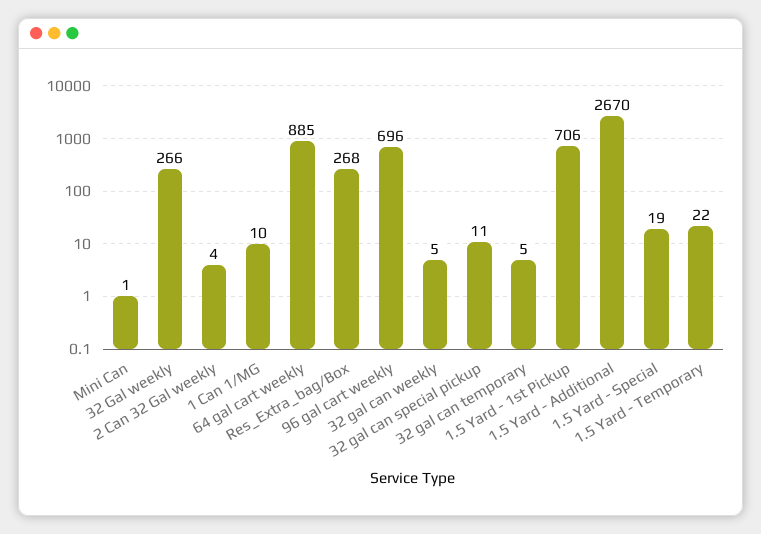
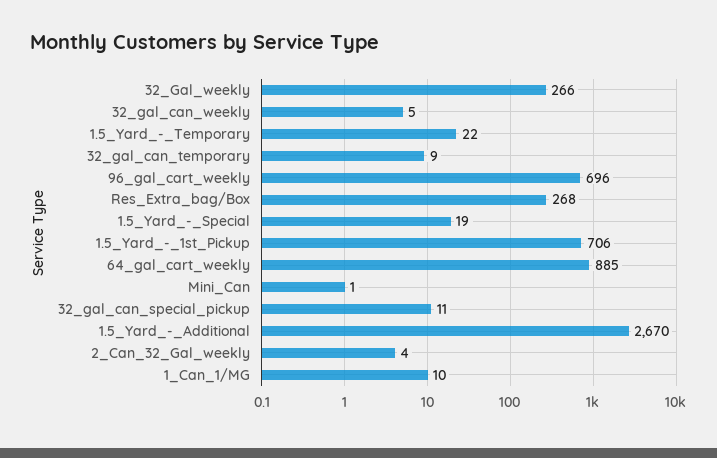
  {
    "Mini Can": 1,
    "32 Gal weekly": 266,
    "2 Can 32 Gal weekly": 4,
    "1 Can 1/MG": 10,
    "64 gal cart weekly": 885,
    "Res_Extra_bag/Box": 268,
    "96 gal cart weekly": 696,
    "32 gal can weekly": 5,
    "32 gal can special pickup": 11,
-   "32 gal can temporary": 5,
+   "32 gal can temporary": 9,
    "1.5 Yard - 1st Pickup": 706,
    "1.5 Yard - Additional": 2670,
    "1.5 Yard - Special": 19,
    "1.5 Yard - Temporary": 22
  }

